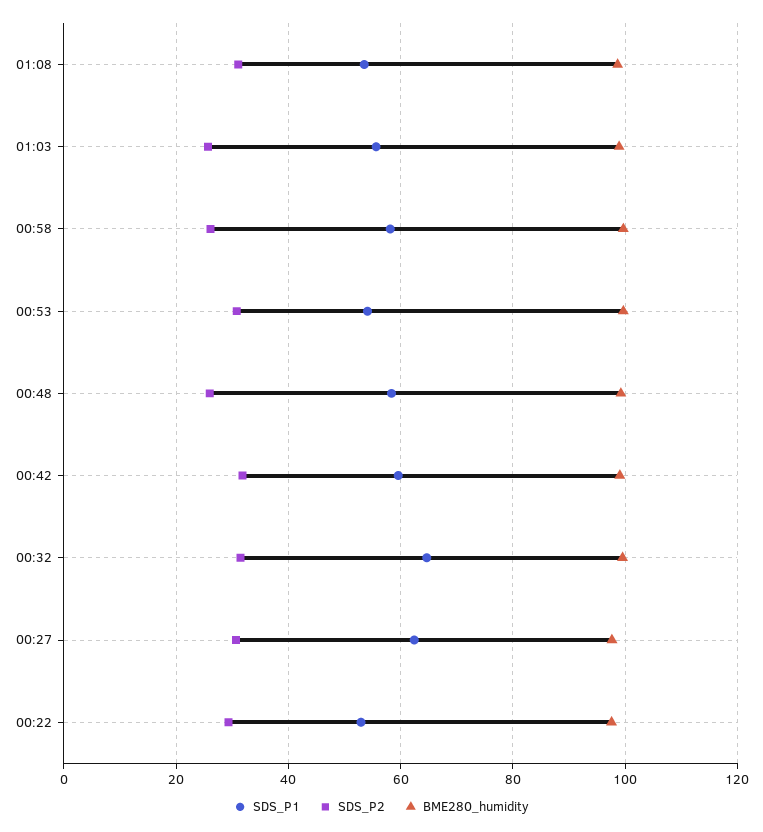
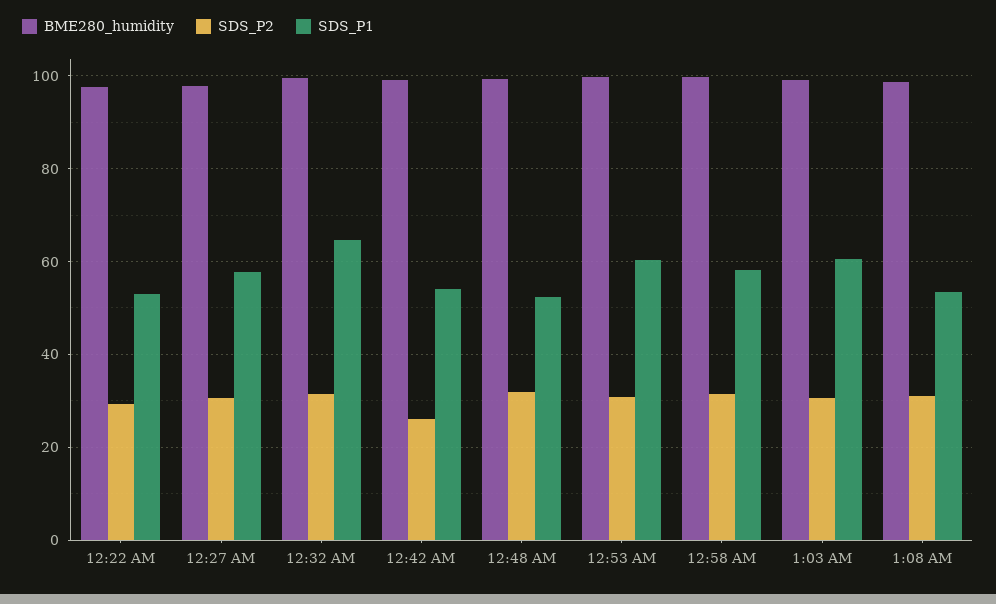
  {
    "SDS_P1": {
      "01:08": 54,
-     "01:03": 56,
+     "01:03": 60,
      "00:58": 58,
-     "00:53": 54,
+     "00:53": 60,
-     "00:48": 58,
+     "00:48": 52,
-     "00:42": 60,
+     "00:42": 54,
      "00:32": 64,
-     "00:27": 62,
+     "00:27": 58,
      "00:22": 52
    },
    "SDS_P2": {
      "01:08": 32,
-     "01:03": 26,
+     "01:03": 30,
-     "00:58": 26,
+     "00:58": 32,
      "00:53": 30,
-     "00:48": 26,
+     "00:48": 32,
-     "00:42": 32,
+     "00:42": 26,
      "00:32": 32,
      "00:27": 30,
      "00:22": 30
    },
    "BME280_humidity": {
      "01:08": 98,
      "01:03": 98,
      "00:58": 100,
      "00:53": 100,
      "00:48": 100,
      "00:42": 100,
      "00:32": 100,
      "00:27": 98,
      "00:22": 98
    }
  }

